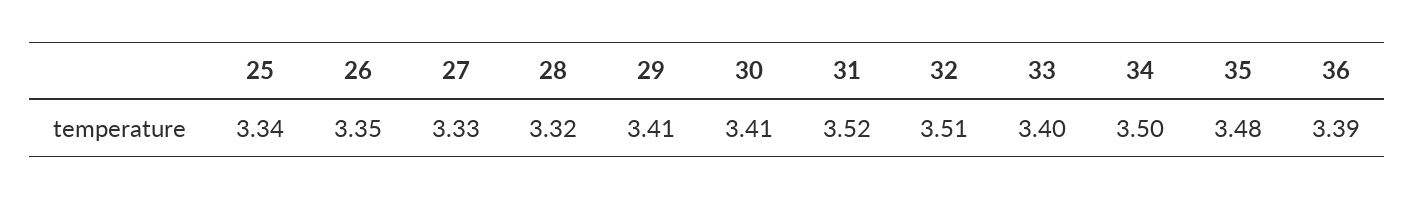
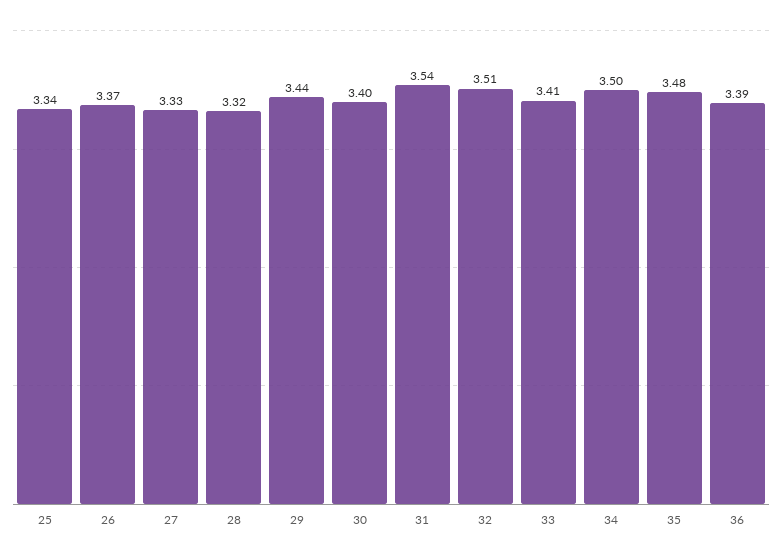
  {
    "25": 3.34,
-   "26": 3.35,
+   "26": 3.37,
    "27": 3.33,
    "28": 3.32,
-   "29": 3.41,
+   "29": 3.44,
-   "30": 3.41,
+   "30": 3.4,
-   "31": 3.52,
+   "31": 3.54,
    "32": 3.51,
-   "33": 3.4,
+   "33": 3.41,
    "34": 3.5,
    "35": 3.48,
    "36": 3.39
  }

